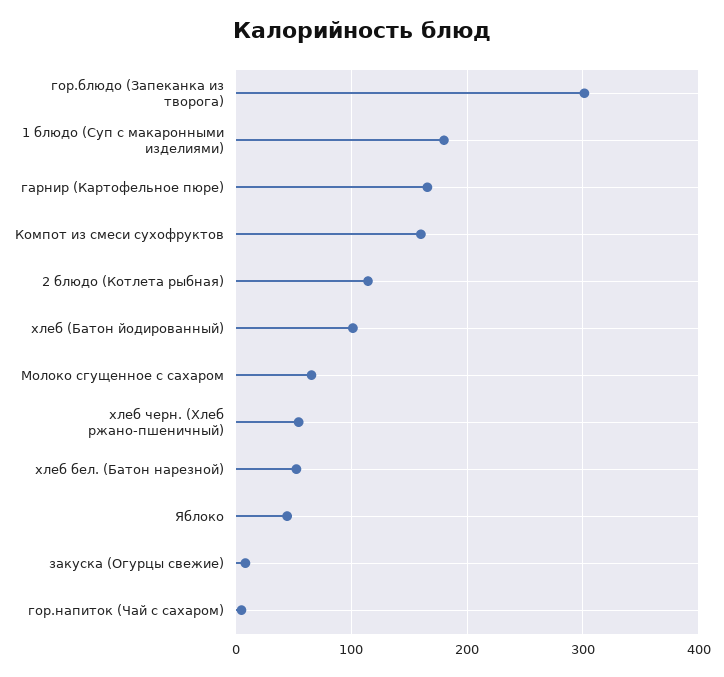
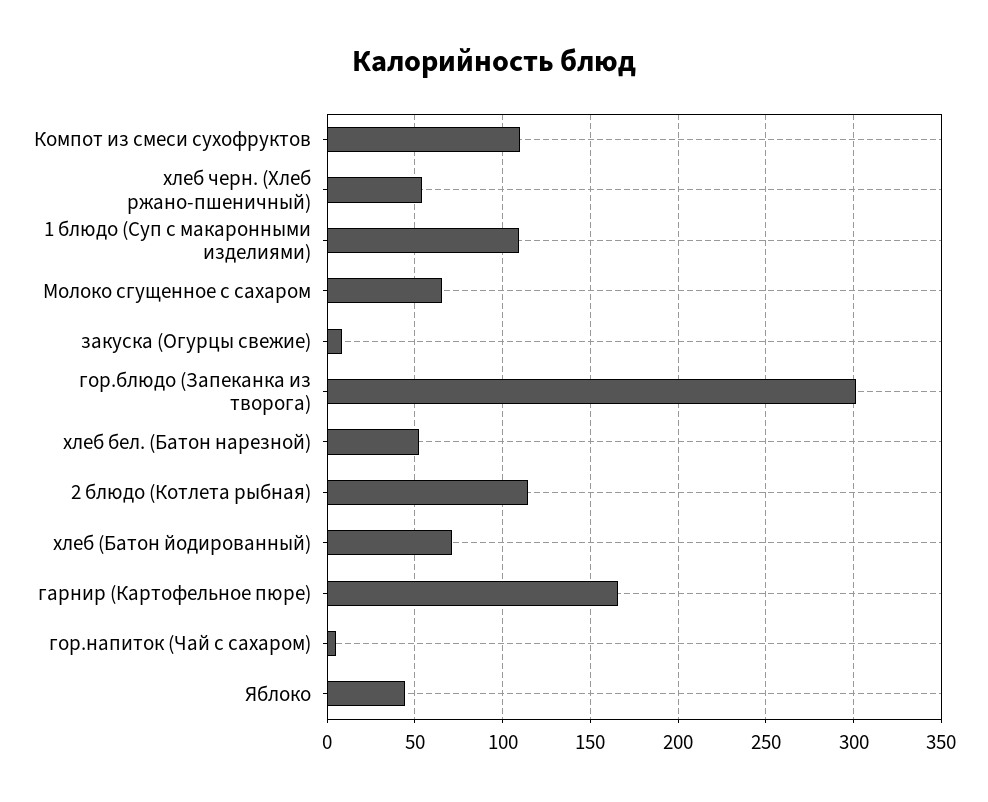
  {
    "гор.блюдо (Запеканка из творога)": 300,
-   "1 блюдо (Суп с макаронными изделиями)": 180,
+   "1 блюдо (Суп с макаронными изделиями)": 110,
    "гарнир (Картофельное пюре)": 165,
-   "Компот из смеси сухофруктов": 160,
+   "Компот из смеси сухофруктов": 110,
    "2 блюдо (Котлета рыбная)": 115,
-   "хлеб (Батон йодированный)": 100,
+   "хлеб (Батон йодированный)": 70,
    "Молоко сгущенное с сахаром": 65,
    "хлеб черн. (Хлеб ржано-пшеничный)": 55,
    "хлеб бел. (Батон нарезной)": 50,
    "Яблоко": 45,
    "закуска (Огурцы свежие)": 10,
    "гор.напиток (Чай с сахаром)": 5
  }

